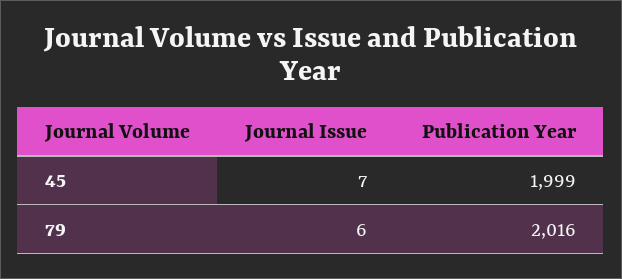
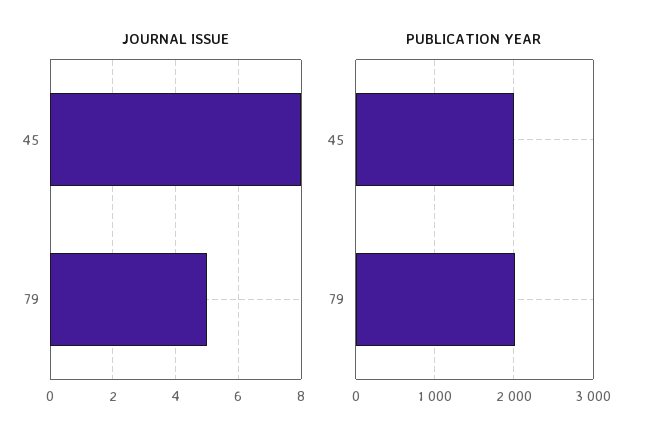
  {
    "Journal Issue": {
-     "45": 7,
+     "45": 8,
-     "79": 6
+     "79": 5
    },
    "Publication Year": {
      "45": 1999,
      "79": 2016
    }
  }

